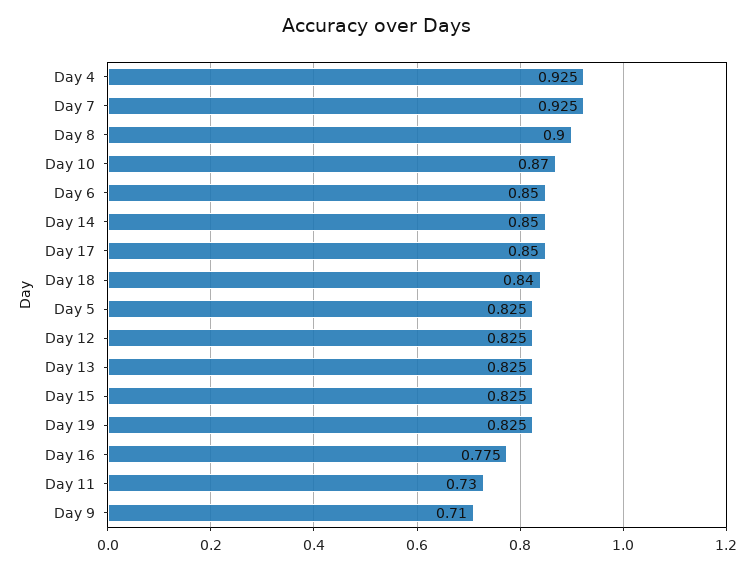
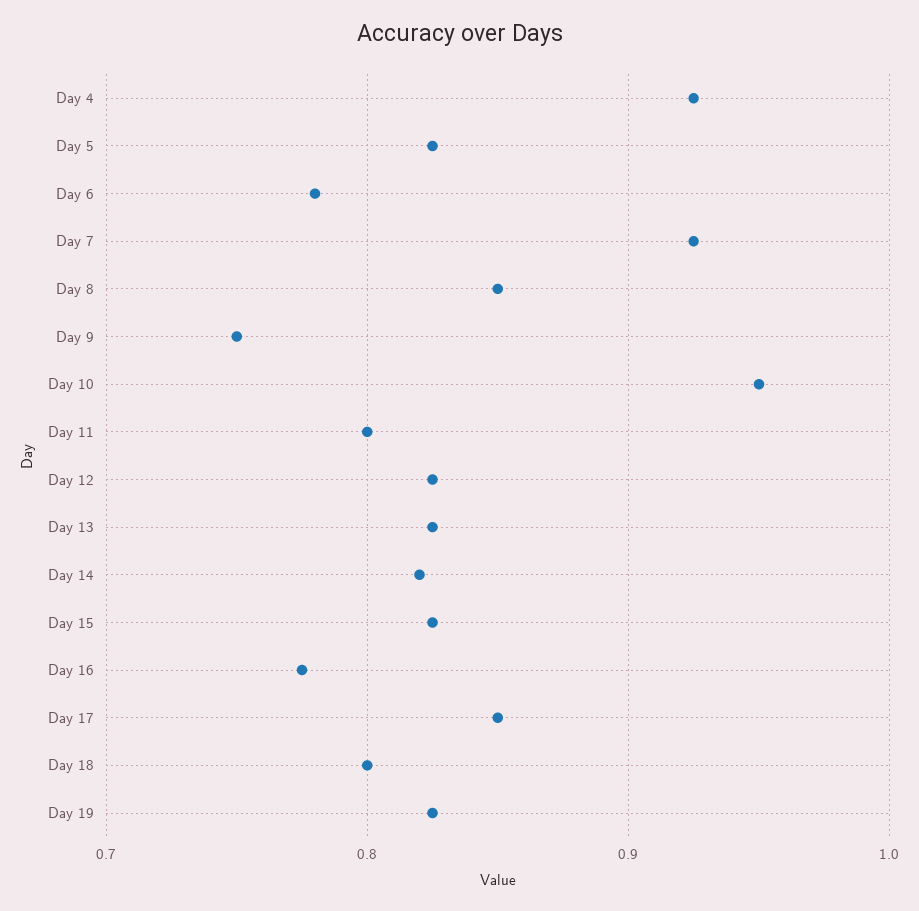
  {
    "Day 4": 0.925,
    "Day 7": 0.925,
-   "Day 8": 0.9,
+   "Day 8": 0.85,
-   "Day 10": 0.87,
+   "Day 10": 0.95,
-   "Day 6": 0.85,
+   "Day 6": 0.78,
-   "Day 14": 0.85,
+   "Day 14": 0.82,
    "Day 17": 0.85,
-   "Day 18": 0.84,
+   "Day 18": 0.8,
    "Day 5": 0.825,
    "Day 12": 0.825,
    "Day 13": 0.825,
    "Day 15": 0.825,
    "Day 19": 0.825,
    "Day 16": 0.775,
-   "Day 11": 0.73,
+   "Day 11": 0.8,
-   "Day 9": 0.71
+   "Day 9": 0.75
  }

